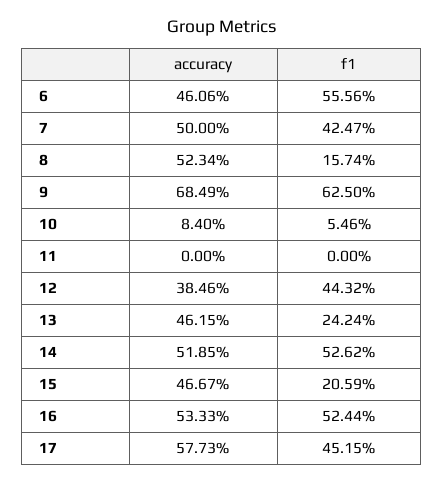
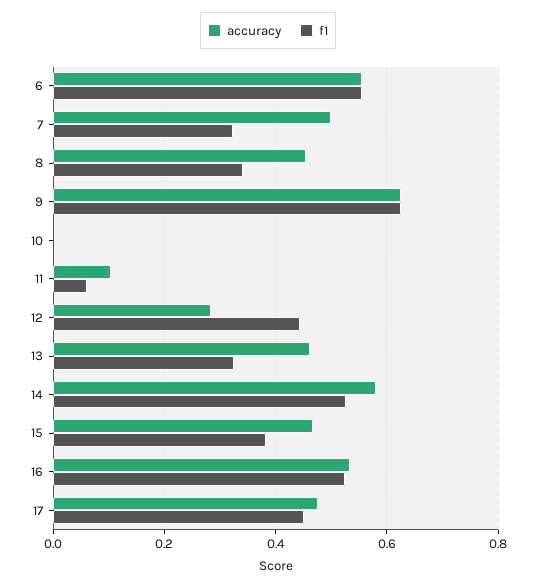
  {
    "accuracy": {
-     "6": 0.4606,
+     "6": 0.56,
      "7": 0.5,
-     "8": 0.5234,
+     "8": 0.46,
-     "9": 0.6849,
+     "9": 0.62,
-     "10": 0.084,
+     "10": 0,
-     "11": 0,
+     "11": 0.1,
-     "12": 0.3846,
+     "12": 0.28,
      "13": 0.4615,
-     "14": 0.5185,
+     "14": 0.58,
      "15": 0.4667,
      "16": 0.5333,
-     "17": 0.5773
+     "17": 0.48
    },
    "f1": {
      "6": 0.5556,
-     "7": 0.4247,
+     "7": 0.32,
-     "8": 0.1574,
+     "8": 0.34,
      "9": 0.625,
-     "10": 0.0546,
+     "10": 0,
-     "11": 0,
+     "11": 0.06,
      "12": 0.4432,
-     "13": 0.2424,
+     "13": 0.32,
      "14": 0.5262,
-     "15": 0.2059,
+     "15": 0.38,
      "16": 0.5244,
      "17": 0.4515
    }
  }

